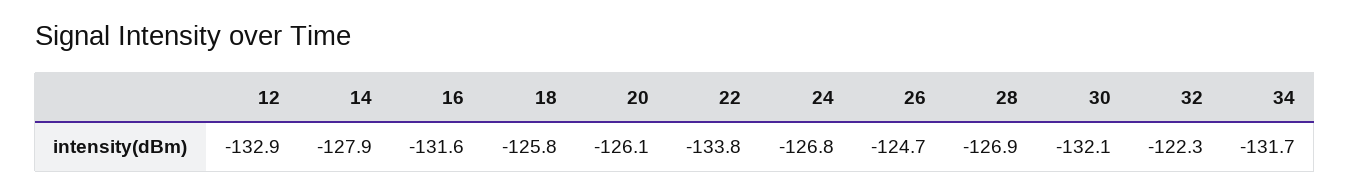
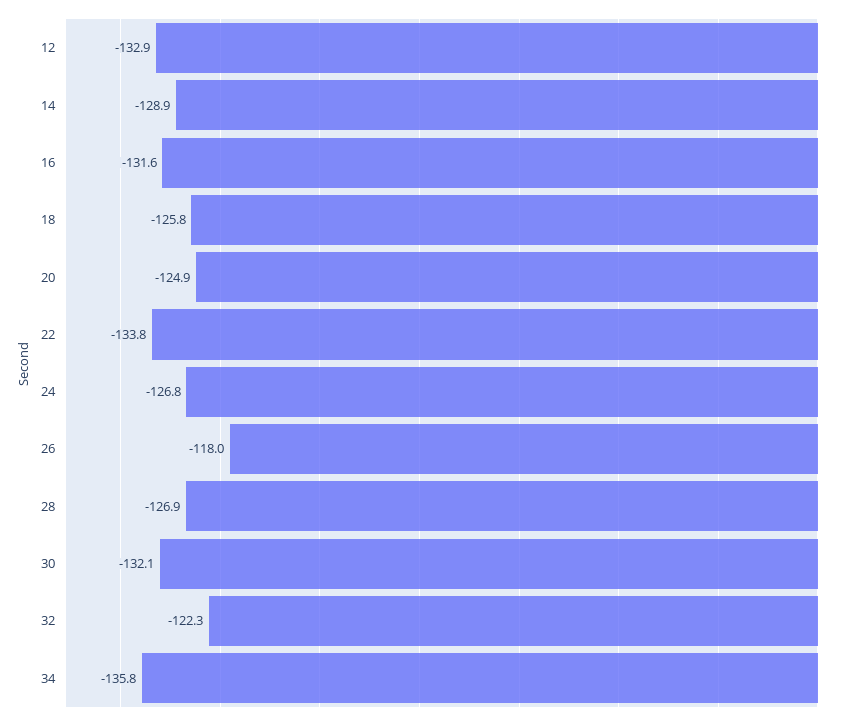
  {
    "12": -132.9,
-   "14": -127.9,
+   "14": -128.9,
    "16": -131.6,
    "18": -125.8,
-   "20": -126.1,
+   "20": -124.9,
    "22": -133.8,
    "24": -126.8,
-   "26": -124.7,
+   "26": -118,
    "28": -126.9,
    "30": -132.1,
    "32": -122.3,
-   "34": -131.7
+   "34": -135.8
  }

